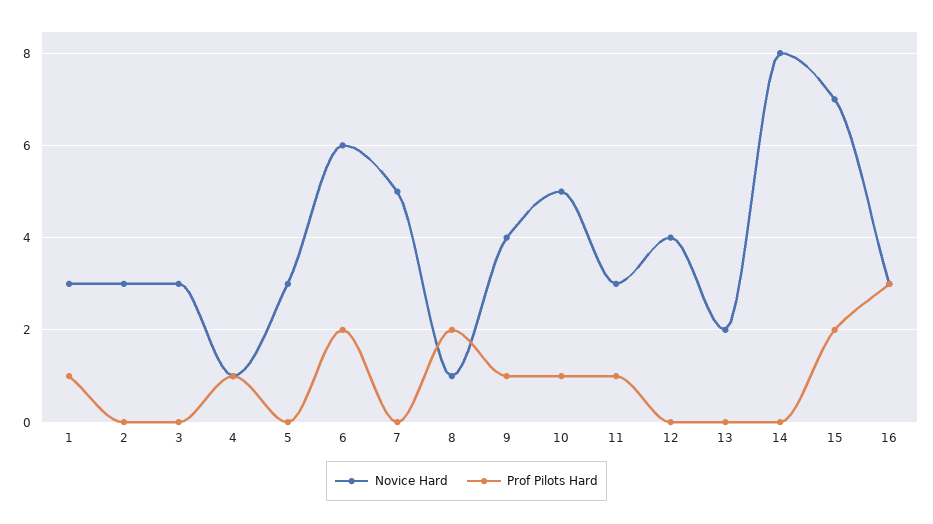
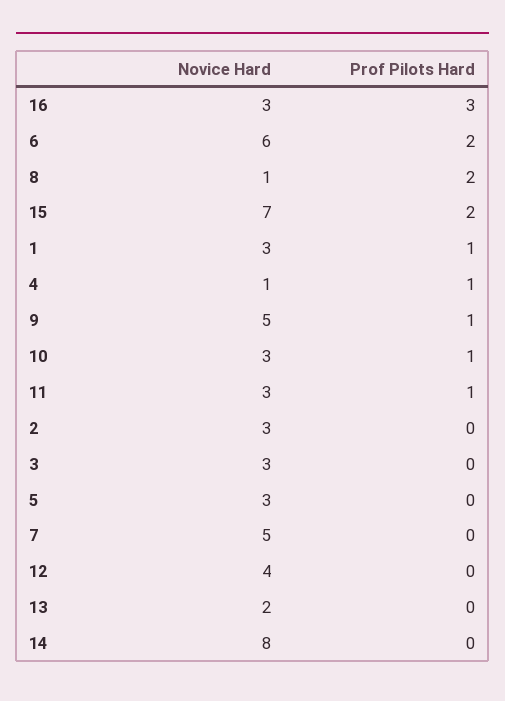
  {
    "Novice Hard": {
      "1": 3,
      "2": 3,
      "3": 3,
      "4": 1,
      "5": 3,
      "6": 6,
      "7": 5,
      "8": 1,
-     "9": 4,
+     "9": 5,
-     "10": 5,
+     "10": 3,
      "11": 3,
      "12": 4,
      "13": 2,
      "14": 8,
      "15": 7,
      "16": 3
    },
    "Prof Pilots Hard": {
      "1": 1,
      "2": 0,
      "3": 0,
      "4": 1,
      "5": 0,
      "6": 2,
      "7": 0,
      "8": 2,
      "9": 1,
      "10": 1,
      "11": 1,
      "12": 0,
      "13": 0,
      "14": 0,
      "15": 2,
      "16": 3
    }
  }

